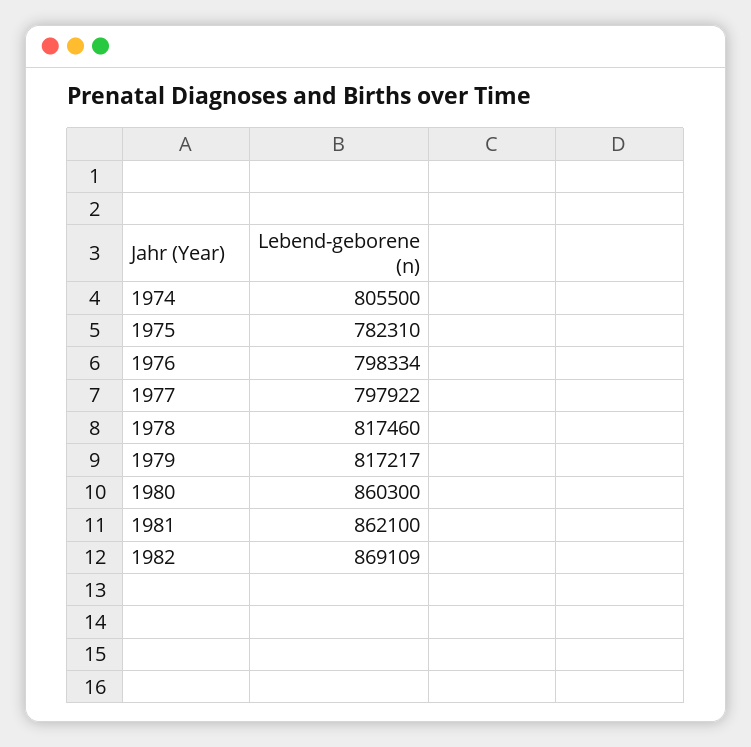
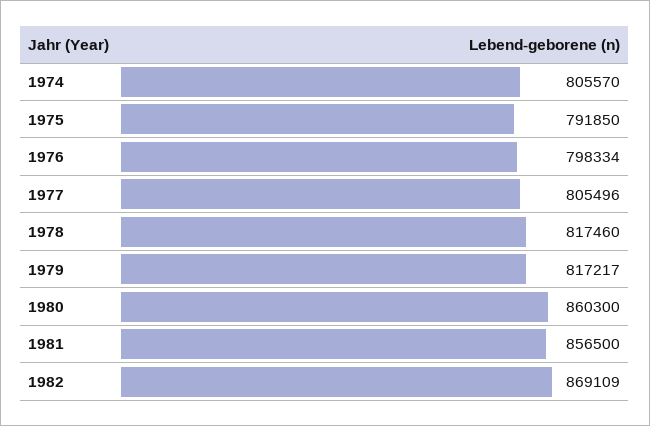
  {
-   "1974": 805500,
+   "1974": 805570,
-   "1975": 782310,
+   "1975": 791850,
    "1976": 798334,
-   "1977": 797922,
+   "1977": 805496,
    "1978": 817460,
    "1979": 817217,
    "1980": 860300,
-   "1981": 862100,
+   "1981": 856500,
    "1982": 869109
  }

